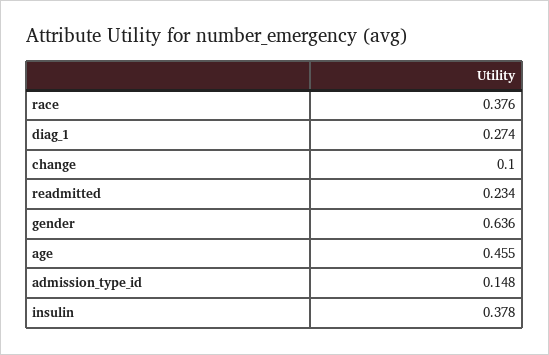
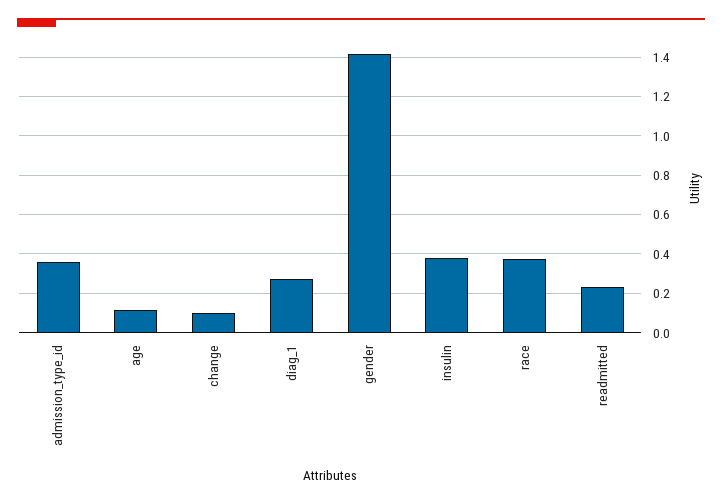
  {
    "race": 0.376,
    "diag_1": 0.274,
    "change": 0.1,
    "readmitted": 0.234,
-   "gender": 0.636,
+   "gender": 1.4,
-   "age": 0.455,
+   "age": 0.1,
-   "admission_type_id": 0.148,
+   "admission_type_id": 0.35,
    "insulin": 0.378
  }

